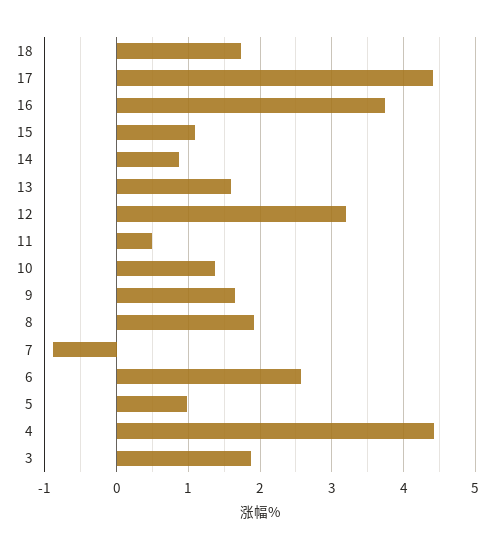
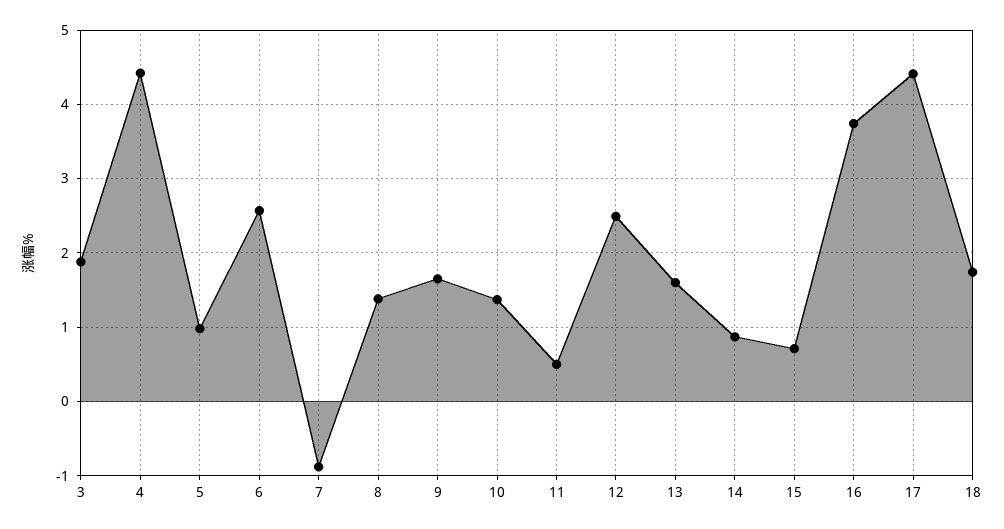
  {
    "18": 1.7,
    "17": 4.4,
    "16": 3.7,
-   "15": 1.1,
+   "15": 0.7,
    "14": 0.9,
    "13": 1.6,
-   "12": 3.2,
+   "12": 2.5,
    "11": 0.5,
    "10": 1.4,
    "9": 1.7,
-   "8": 1.9,
+   "8": 1.4,
    "7": -0.9,
    "6": 2.6,
    "5": 1,
    "4": 4.4,
    "3": 1.9
  }

